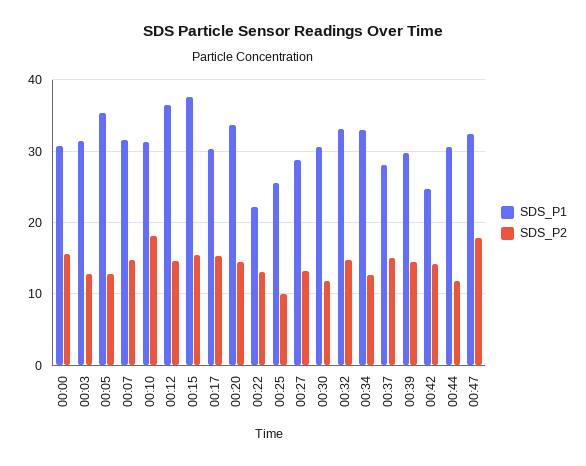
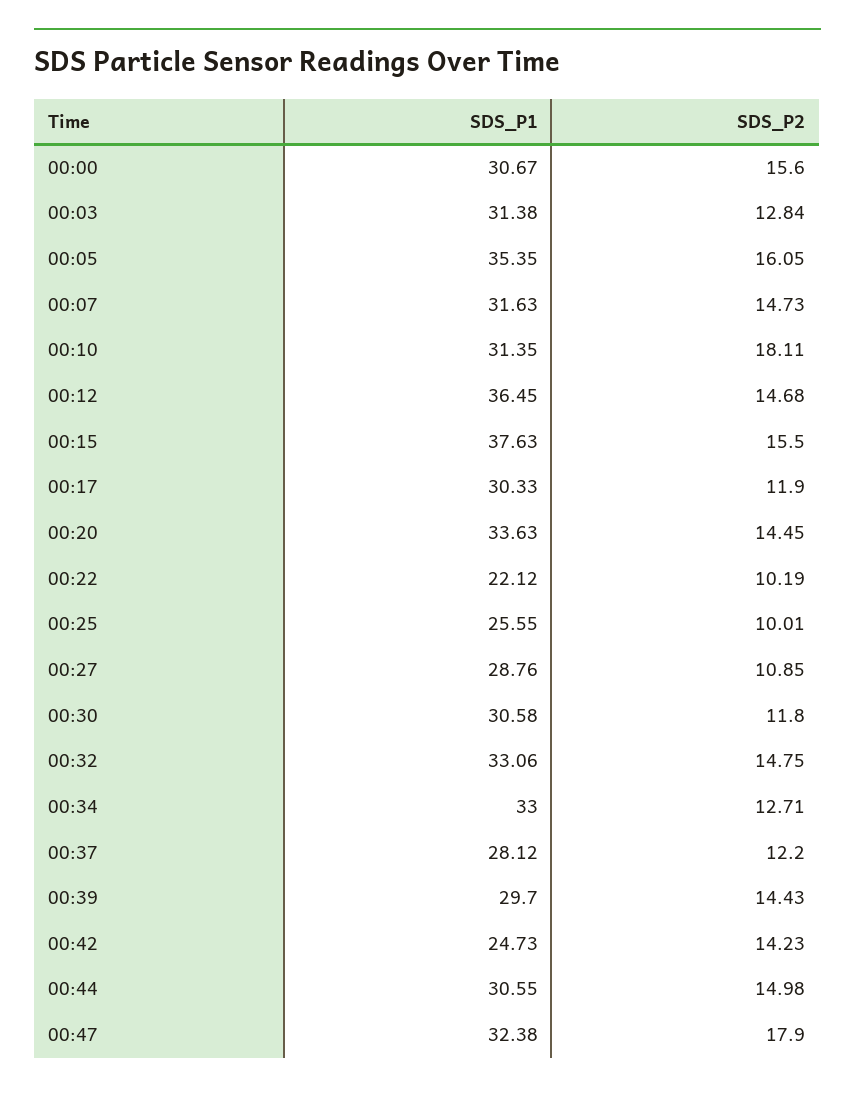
  {
    "SDS_P1": {
      "00:00": 30.67,
      "00:03": 31.38,
      "00:05": 35.35,
      "00:07": 31.63,
      "00:10": 31.35,
      "00:12": 36.45,
      "00:15": 37.63,
      "00:17": 30.33,
      "00:20": 33.63,
      "00:22": 22.12,
      "00:25": 25.55,
      "00:27": 28.76,
      "00:30": 30.58,
      "00:32": 33.06,
      "00:34": 33,
      "00:37": 28.12,
      "00:39": 29.7,
      "00:42": 24.73,
      "00:44": 30.55,
      "00:47": 32.38
    },
    "SDS_P2": {
      "00:00": 15.6,
      "00:03": 12.84,
-     "00:05": 13,
+     "00:05": 16.05,
      "00:07": 14.73,
      "00:10": 18.11,
      "00:12": 14.68,
      "00:15": 15.5,
-     "00:17": 15,
+     "00:17": 11.9,
      "00:20": 14.45,
-     "00:22": 13,
+     "00:22": 10.19,
      "00:25": 10.01,
-     "00:27": 13,
+     "00:27": 10.85,
      "00:30": 11.8,
      "00:32": 14.75,
      "00:34": 12.71,
-     "00:37": 15,
+     "00:37": 12.2,
      "00:39": 14.43,
      "00:42": 14.23,
-     "00:44": 12,
+     "00:44": 14.98,
      "00:47": 17.9
    }
  }

